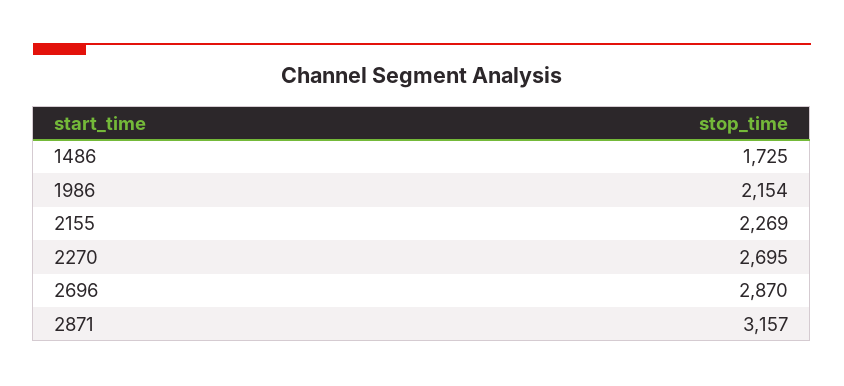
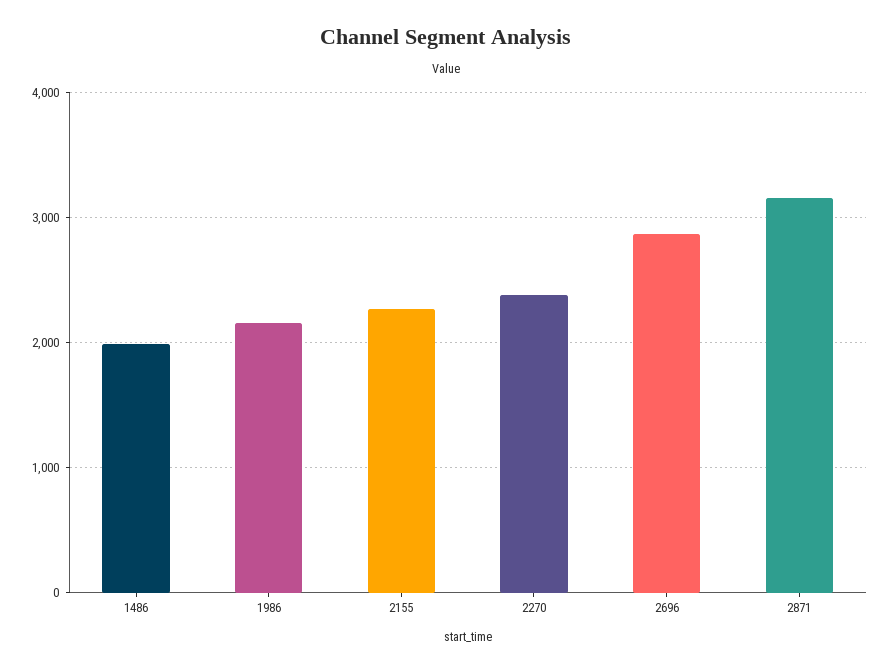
  {
-   "1486": 1725,
+   "1486": 2000,
    "1986": 2154,
    "2155": 2269,
-   "2270": 2695,
+   "2270": 2400,
    "2696": 2870,
    "2871": 3157
  }

